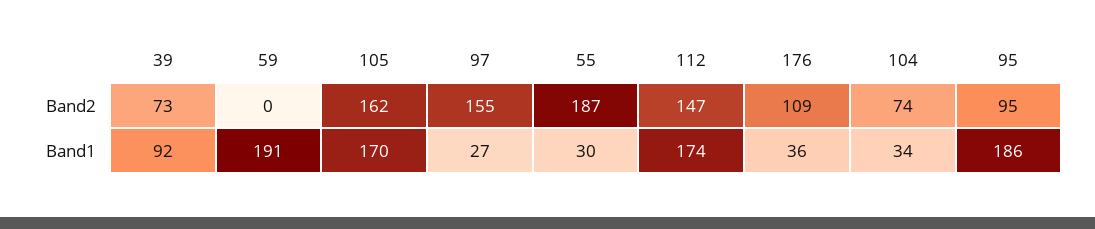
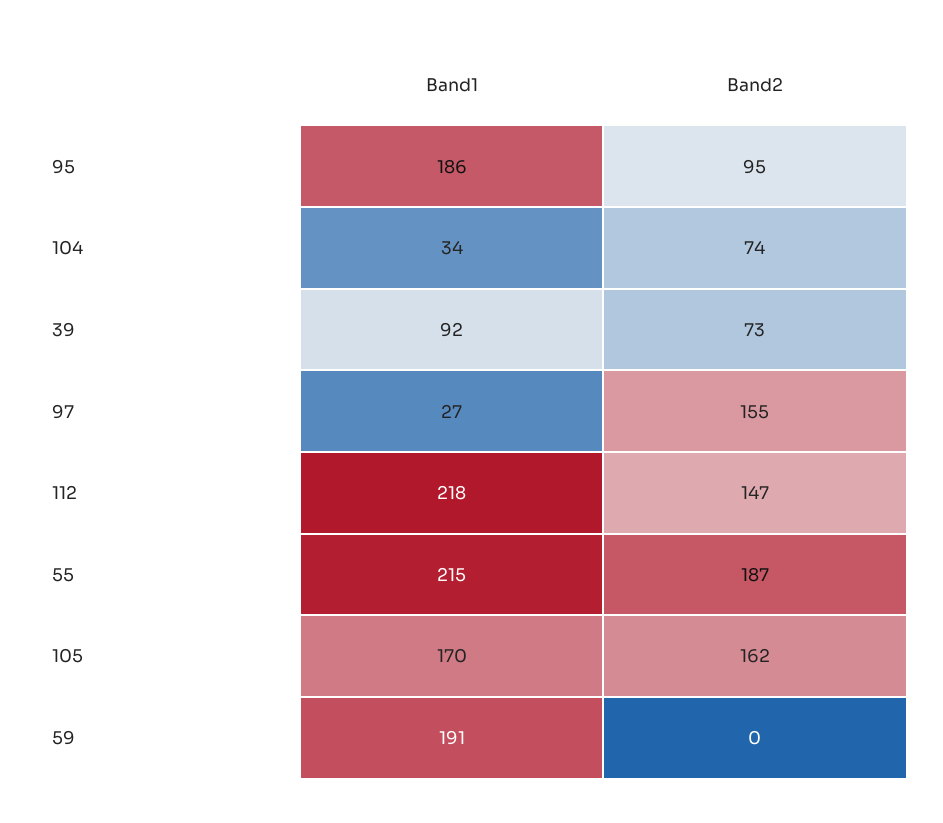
  {
    "39": {
      "Band2": 73,
      "Band1": 92
    },
    "59": {
      "Band2": 0,
      "Band1": 191
    },
    "105": {
      "Band2": 162,
      "Band1": 170
    },
    "97": {
      "Band2": 155,
      "Band1": 27
    },
    "55": {
      "Band2": 187,
-     "Band1": 30
+     "Band1": 215
    },
    "112": {
      "Band2": 147,
-     "Band1": 174
+     "Band1": 218
    },
-   "176": {
-     "Band2": 109,
-     "Band1": 36
-   },
    "104": {
      "Band2": 74,
      "Band1": 34
    },
    "95": {
      "Band2": 95,
      "Band1": 186
    }
  }

